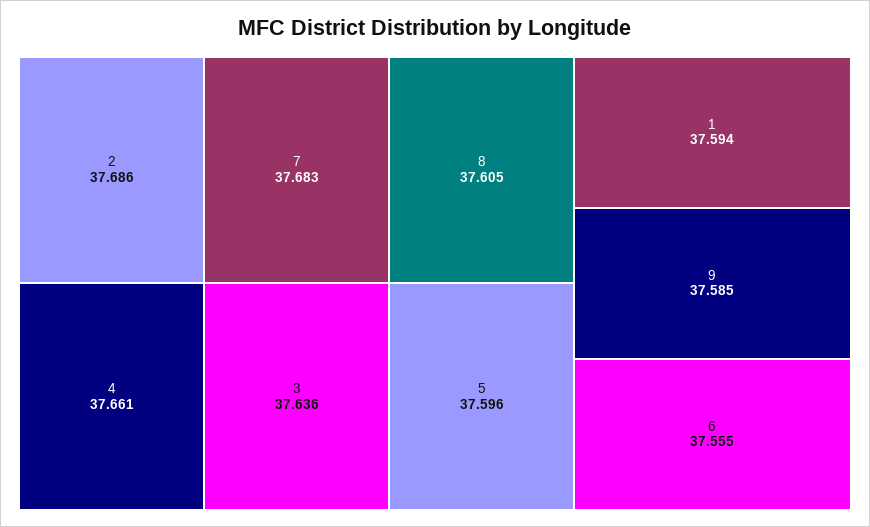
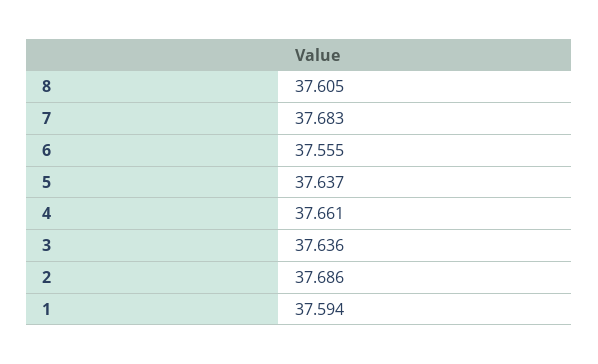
  {
    "2": 37.686,
    "7": 37.683,
    "4": 37.661,
    "3": 37.636,
    "8": 37.605,
-   "5": 37.596,
+   "5": 37.637,
    "1": 37.594,
-   "9": 37.585,
    "6": 37.555
  }

